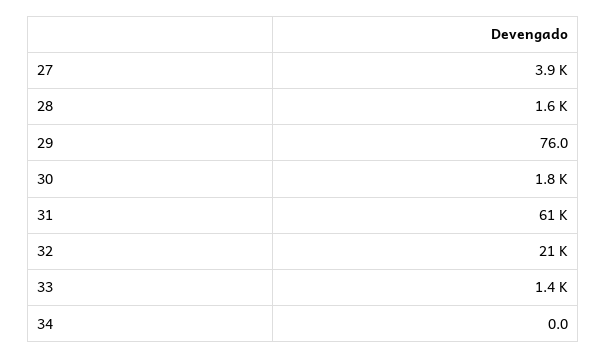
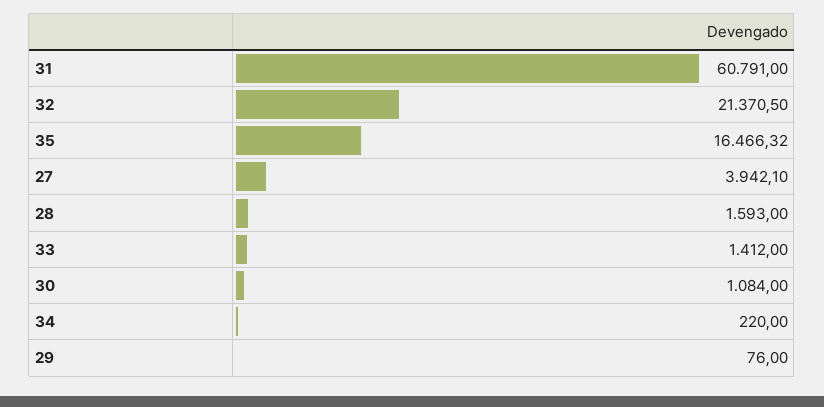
  {
    "27": 3942.1,
    "28": 1593,
    "29": 76,
-   "30": 1800,
+   "30": 1084,
    "31": 60791,
    "32": 21370.5,
    "33": 1412,
-   "34": 0
+   "34": 220,
+   "35": 16466.32
  }

